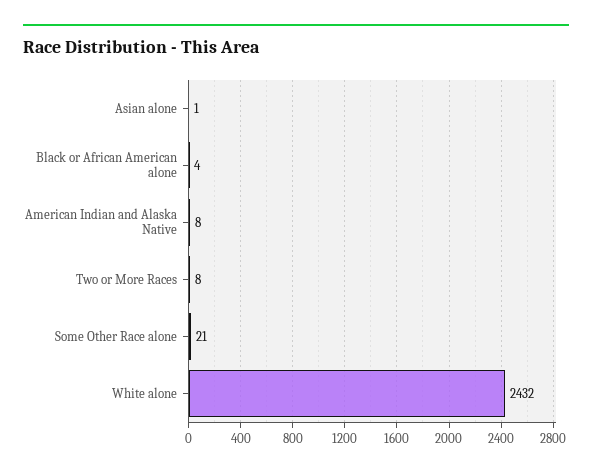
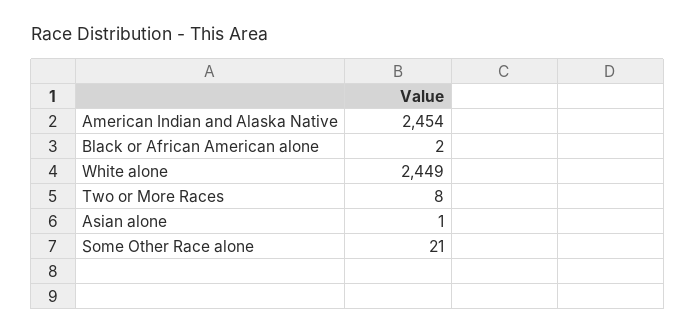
  {
    "Asian alone": 1,
-   "Black or African American alone": 4,
+   "Black or African American alone": 2,
-   "American Indian and Alaska Native": 8,
+   "American Indian and Alaska Native": 2454,
    "Two or More Races": 8,
    "Some Other Race alone": 21,
-   "White alone": 2432
+   "White alone": 2449
  }

